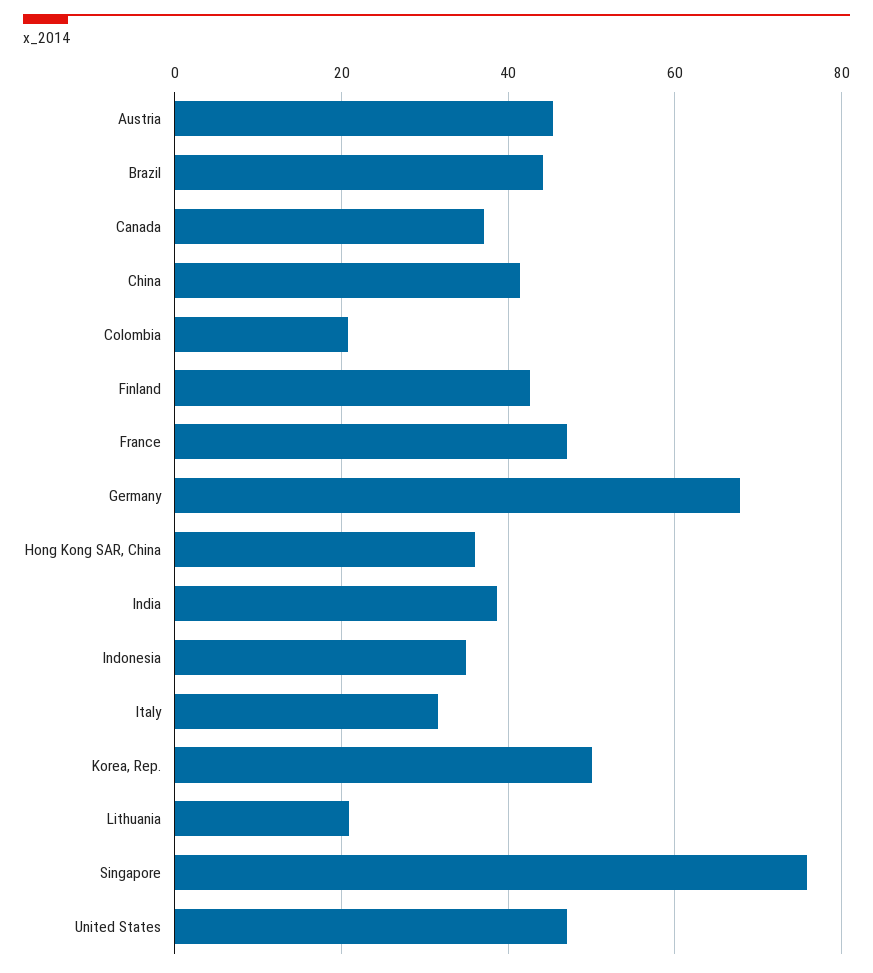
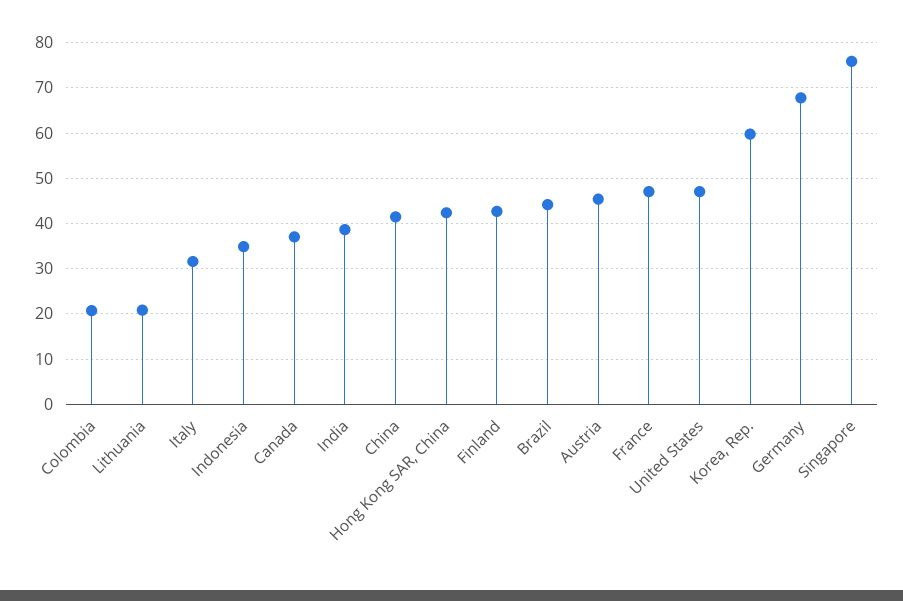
  {
    "Austria": 46,
    "Brazil": 44,
    "Canada": 38,
    "China": 42,
    "Colombia": 20,
    "Finland": 42,
    "France": 48,
    "Germany": 68,
-   "Hong Kong SAR, China": 36,
+   "Hong Kong SAR, China": 42,
    "India": 38,
    "Indonesia": 34,
    "Italy": 32,
-   "Korea, Rep.": 50,
+   "Korea, Rep.": 60,
    "Lithuania": 20,
    "Singapore": 76,
    "United States": 48
  }

